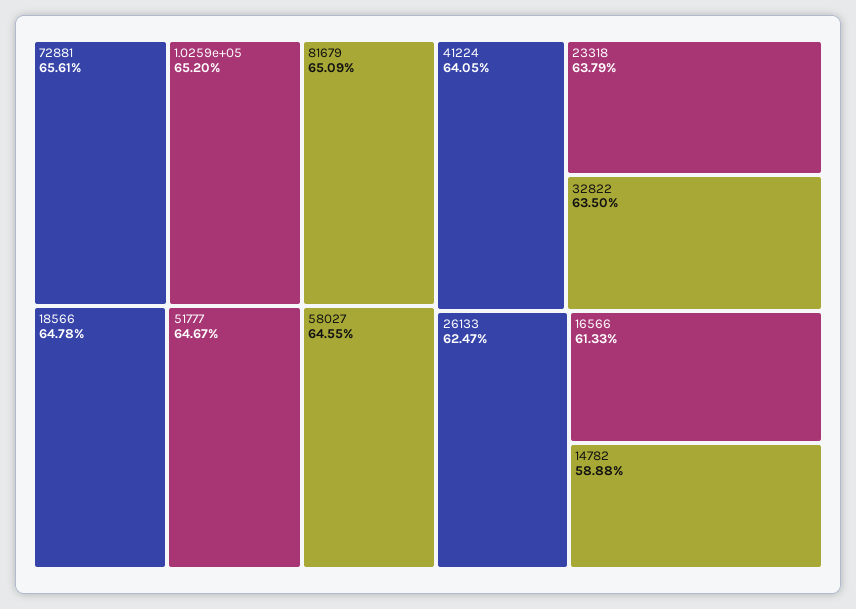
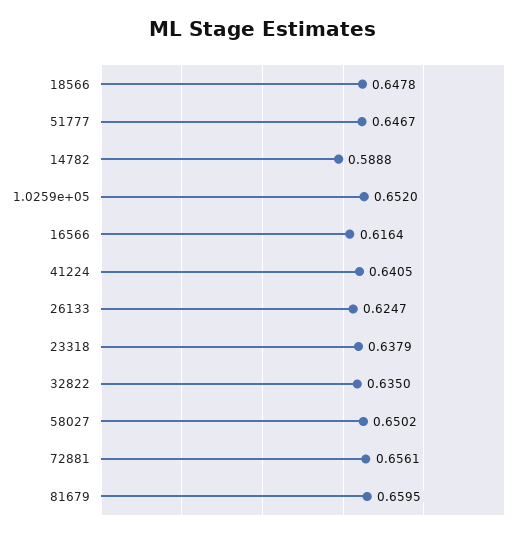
  {
    "72881": 0.6561,
    "1.0259e+05": 0.652,
-   "81679": 0.6509,
+   "81679": 0.6595,
    "18566": 0.6478,
    "51777": 0.6467,
-   "58027": 0.6455,
+   "58027": 0.6502,
    "41224": 0.6405,
    "23318": 0.6379,
    "32822": 0.635,
    "26133": 0.6247,
-   "16566": 0.6133,
+   "16566": 0.6164,
    "14782": 0.5888
  }

